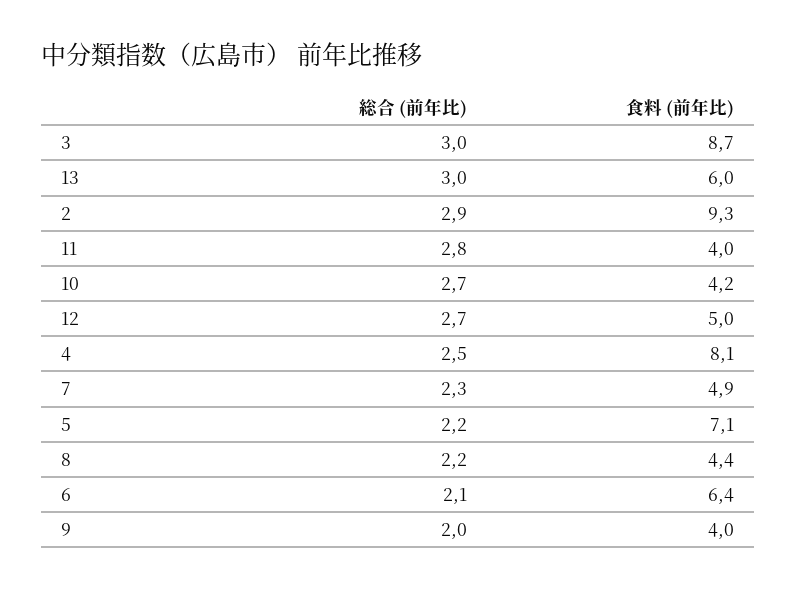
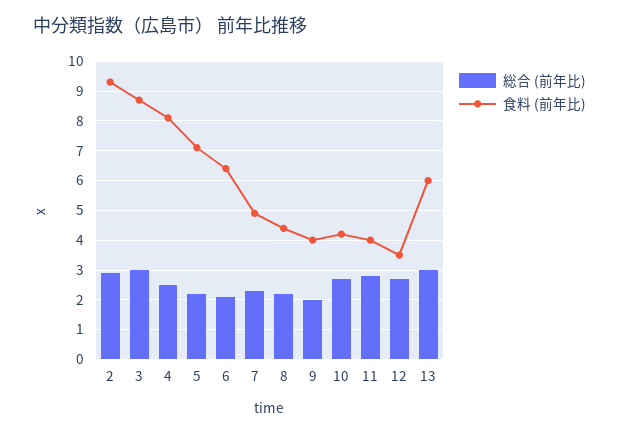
  {
    "総合 (前年比)": {
      "3": 3,
      "13": 3,
      "2": 2.9,
      "11": 2.8,
      "10": 2.7,
      "12": 2.7,
      "4": 2.5,
      "7": 2.3,
      "5": 2.2,
      "8": 2.2,
      "6": 2.1,
      "9": 2
    },
    "食料 (前年比)": {
      "3": 8.7,
      "13": 6,
      "2": 9.3,
      "11": 4,
      "10": 4.2,
-     "12": 5,
+     "12": 3.5,
      "4": 8.1,
      "7": 4.9,
      "5": 7.1,
      "8": 4.4,
      "6": 6.4,
      "9": 4
    }
  }

